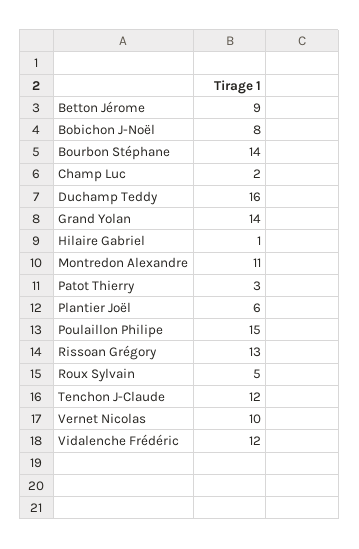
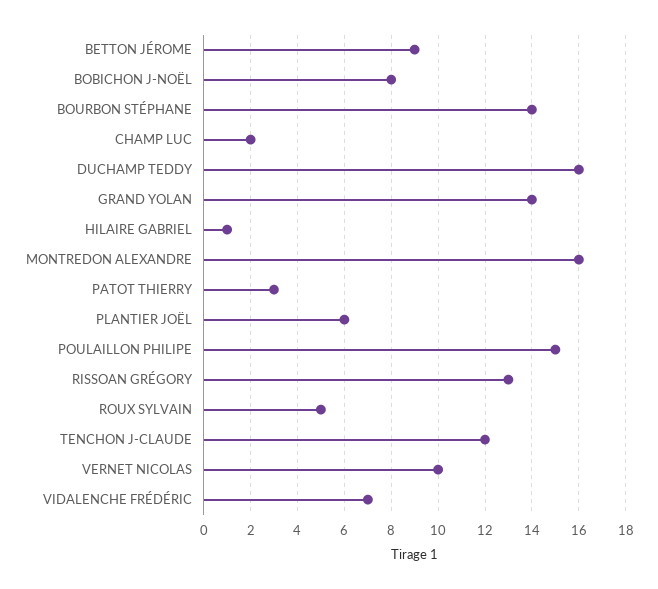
  {
    "Betton Jérome": 9,
    "Bobichon J-Noël": 8,
    "Bourbon Stéphane": 14,
    "Champ Luc": 2,
    "Duchamp Teddy": 16,
    "Grand Yolan": 14,
    "Hilaire Gabriel": 1,
-   "Montredon Alexandre": 11,
+   "Montredon Alexandre": 16,
    "Patot Thierry": 3,
    "Plantier Joël": 6,
    "Poulaillon Philipe": 15,
    "Rissoan Grégory": 13,
    "Roux Sylvain": 5,
    "Tenchon J-Claude": 12,
    "Vernet Nicolas": 10,
-   "Vidalenche Frédéric": 12
+   "Vidalenche Frédéric": 7
  }

